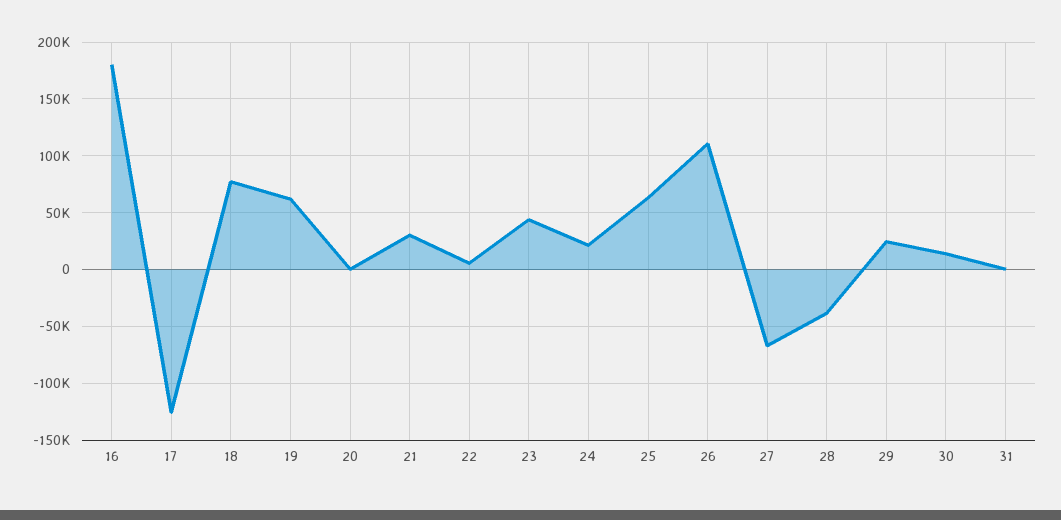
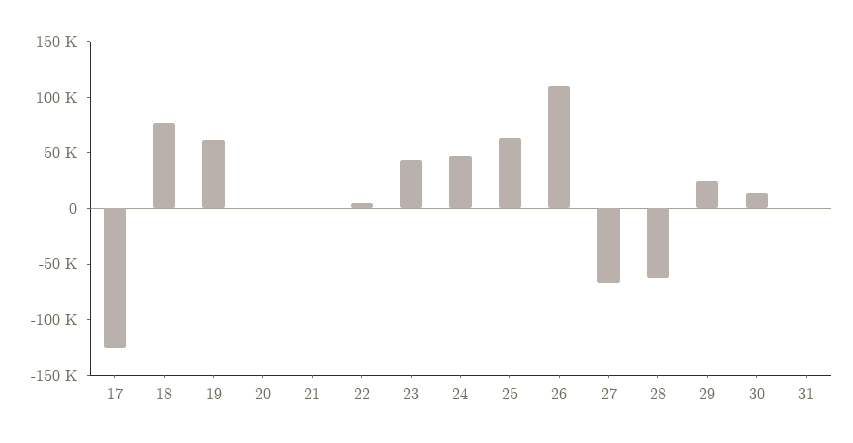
  {
-   "16": 180000,
    "17": -130000,
    "18": 80000,
    "19": 60000,
    "20": 0,
-   "21": 30000,
+   "21": 0,
    "22": 10000,
    "23": 40000,
-   "24": 20000,
+   "24": 50000,
    "25": 60000,
    "26": 110000,
    "27": -70000,
-   "28": -40000,
+   "28": -60000,
    "29": 20000,
    "30": 10000,
    "31": 0
  }

